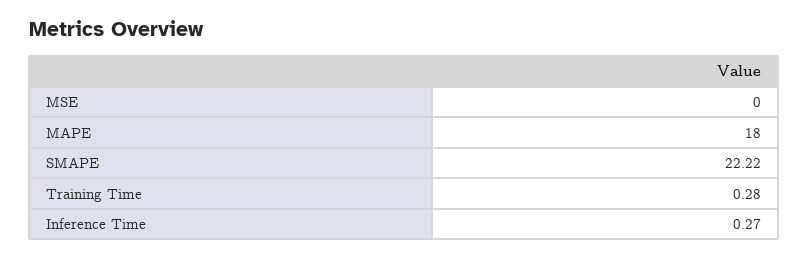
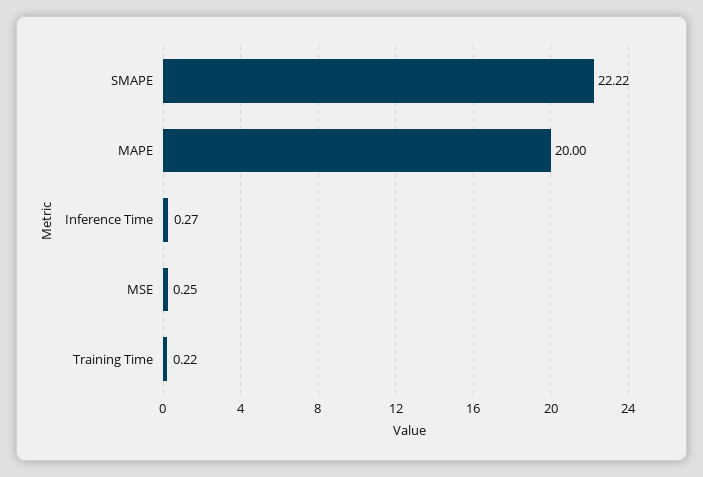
  {
-   "MSE": 0,
+   "MSE": 0.25,
-   "MAPE": 18,
+   "MAPE": 20,
    "SMAPE": 22.22,
-   "Training Time": 0.28,
+   "Training Time": 0.22,
    "Inference Time": 0.27
  }

